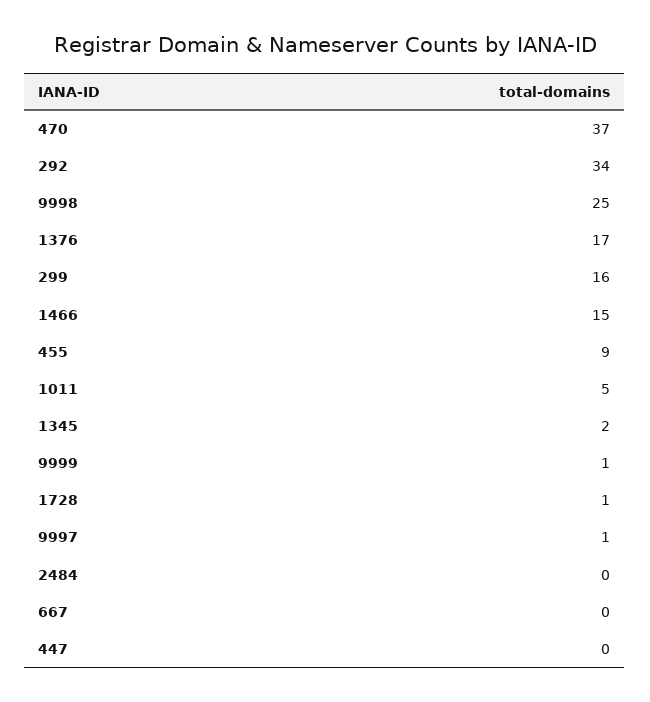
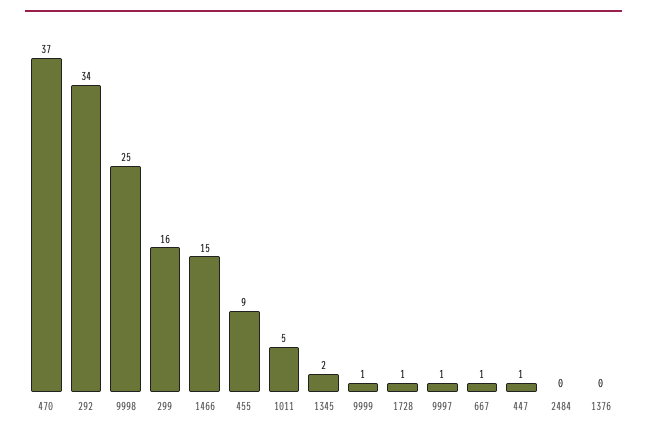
  {
    "470": 37,
    "292": 34,
    "9998": 25,
-   "1376": 17,
+   "1376": 0,
    "299": 16,
    "1466": 15,
    "455": 9,
    "1011": 5,
    "1345": 2,
    "9999": 1,
    "1728": 1,
    "9997": 1,
    "2484": 0,
-   "667": 0,
+   "667": 1,
-   "447": 0
+   "447": 1
  }

